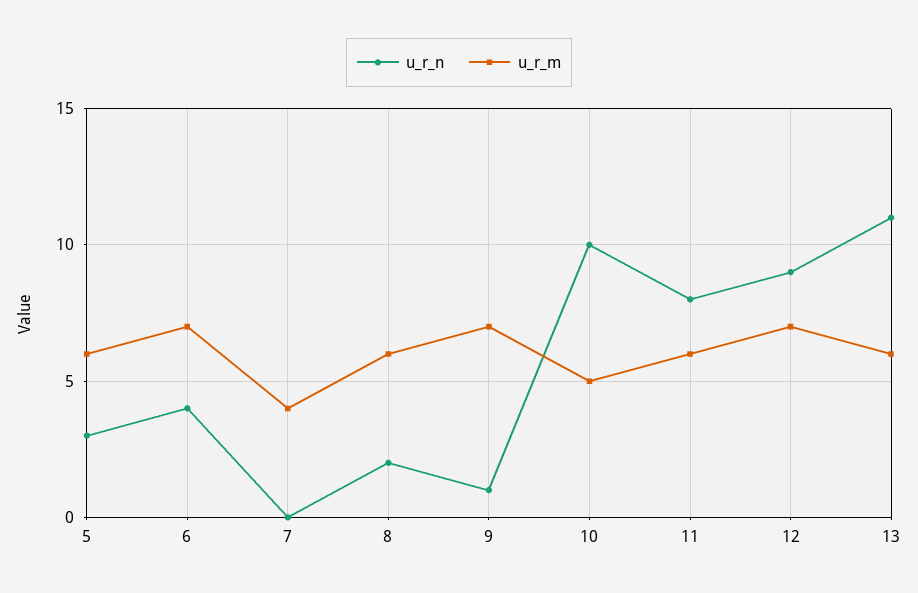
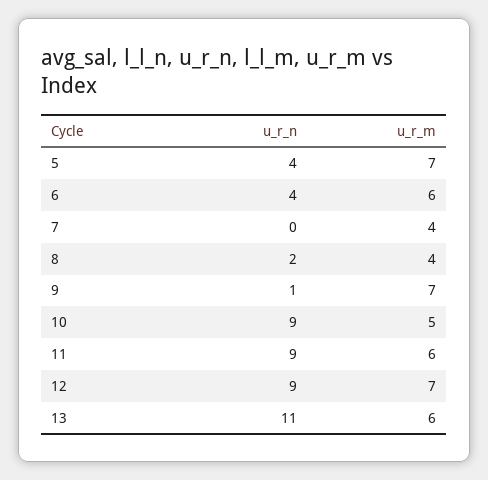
  {
    "u_r_n": {
-     "5": 3,
+     "5": 4,
      "6": 4,
      "7": 0,
      "8": 2,
      "9": 1,
-     "10": 10,
+     "10": 9,
-     "11": 8,
+     "11": 9,
      "12": 9,
      "13": 11
    },
    "u_r_m": {
-     "5": 6,
+     "5": 7,
-     "6": 7,
+     "6": 6,
      "7": 4,
-     "8": 6,
+     "8": 4,
      "9": 7,
      "10": 5,
      "11": 6,
      "12": 7,
      "13": 6
    }
  }

